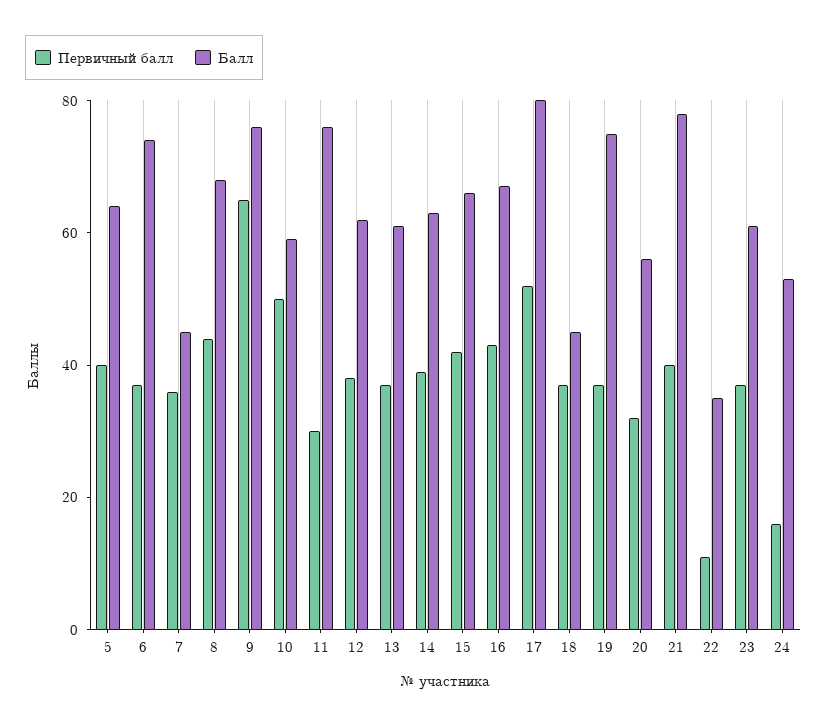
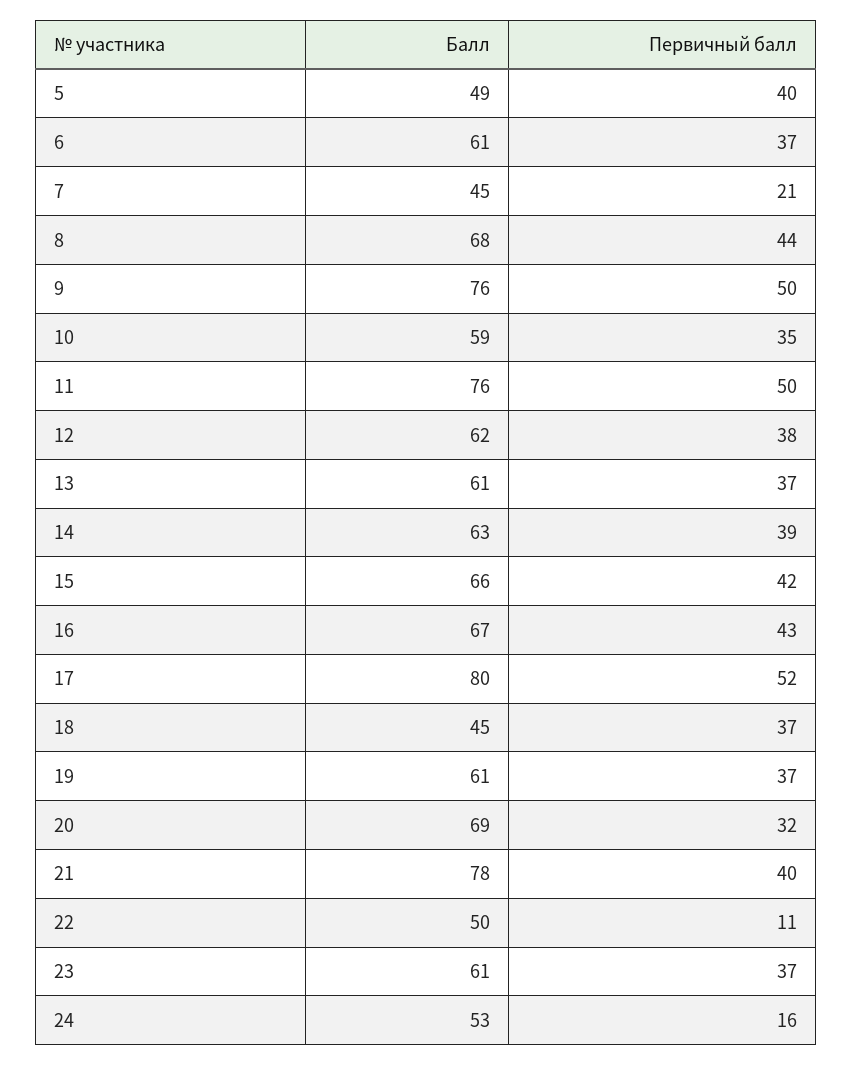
  {
    "Первичный балл": {
      "5": 40,
      "6": 37,
-     "7": 35,
+     "7": 21,
      "8": 44,
-     "9": 65,
+     "9": 50,
-     "10": 50,
+     "10": 35,
-     "11": 30,
+     "11": 50,
      "12": 38,
      "13": 37,
      "14": 39,
      "15": 42,
      "16": 43,
      "17": 52,
      "18": 37,
      "19": 37,
      "20": 32,
      "21": 40,
      "22": 11,
      "23": 37,
      "24": 16
    },
    "Балл": {
-     "5": 65,
+     "5": 49,
-     "6": 75,
+     "6": 61,
      "7": 45,
      "8": 68,
      "9": 76,
      "10": 59,
      "11": 76,
      "12": 62,
      "13": 61,
      "14": 63,
      "15": 66,
      "16": 67,
      "17": 80,
      "18": 45,
-     "19": 75,
+     "19": 61,
-     "20": 55,
+     "20": 69,
      "21": 78,
-     "22": 35,
+     "22": 50,
      "23": 61,
      "24": 53
    }
  }

